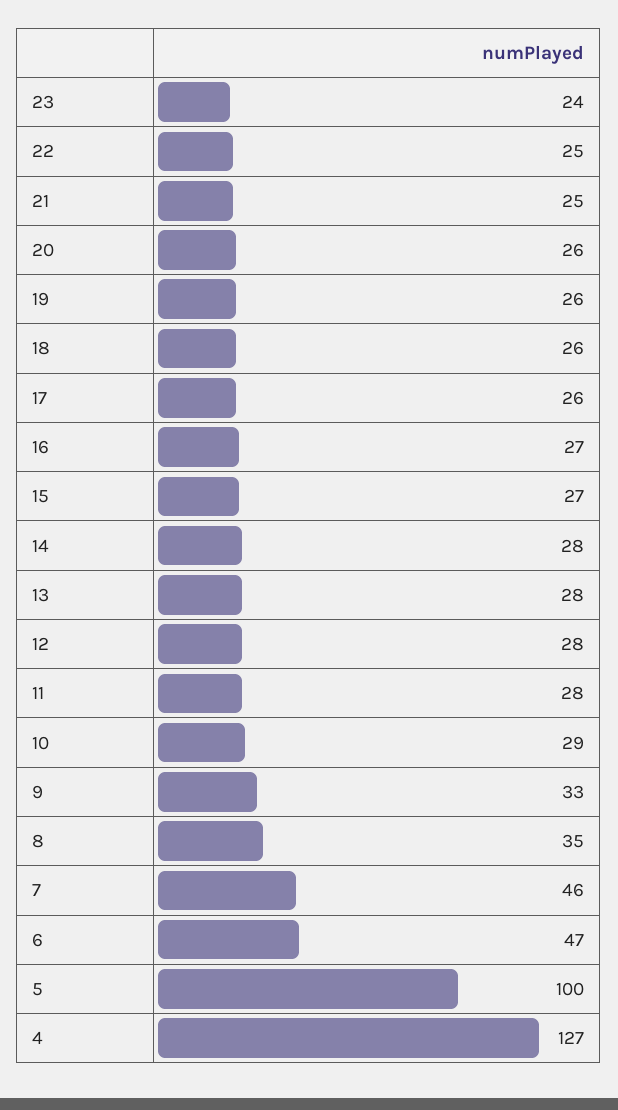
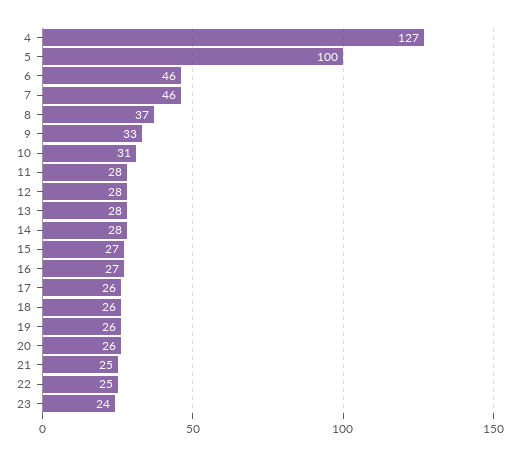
  {
    "23": 24,
    "22": 25,
    "21": 25,
    "20": 26,
    "19": 26,
    "18": 26,
    "17": 26,
    "16": 27,
    "15": 27,
    "14": 28,
    "13": 28,
    "12": 28,
    "11": 28,
-   "10": 29,
+   "10": 31,
    "9": 33,
-   "8": 35,
+   "8": 37,
    "7": 46,
-   "6": 47,
+   "6": 46,
    "5": 100,
    "4": 127
  }

